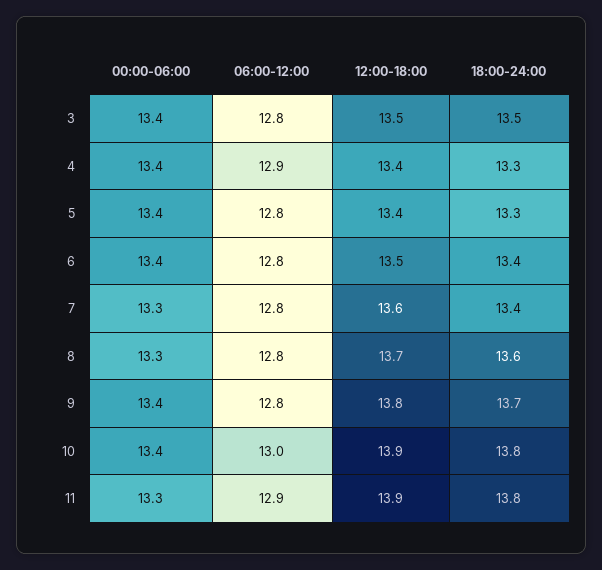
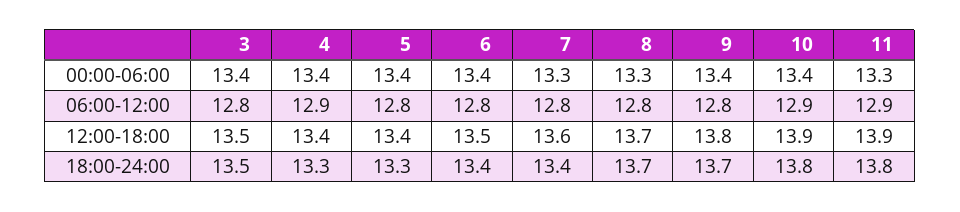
  {
    "00:00-06:00": {
      "3": 13.4,
      "4": 13.4,
      "5": 13.4,
      "6": 13.4,
      "7": 13.3,
      "8": 13.3,
      "9": 13.4,
      "10": 13.4,
      "11": 13.3
    },
    "06:00-12:00": {
      "3": 12.8,
      "4": 12.9,
      "5": 12.8,
      "6": 12.8,
      "7": 12.8,
      "8": 12.8,
      "9": 12.8,
-     "10": 13,
+     "10": 12.9,
      "11": 12.9
    },
    "12:00-18:00": {
      "3": 13.5,
      "4": 13.4,
      "5": 13.4,
      "6": 13.5,
      "7": 13.6,
      "8": 13.7,
      "9": 13.8,
      "10": 13.9,
      "11": 13.9
    },
    "18:00-24:00": {
      "3": 13.5,
      "4": 13.3,
      "5": 13.3,
      "6": 13.4,
      "7": 13.4,
-     "8": 13.6,
+     "8": 13.7,
      "9": 13.7,
      "10": 13.8,
      "11": 13.8
    }
  }

